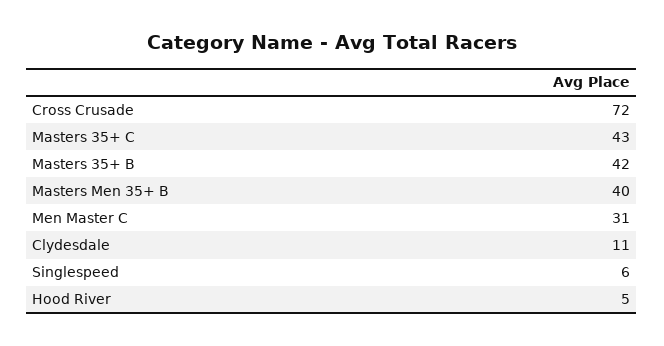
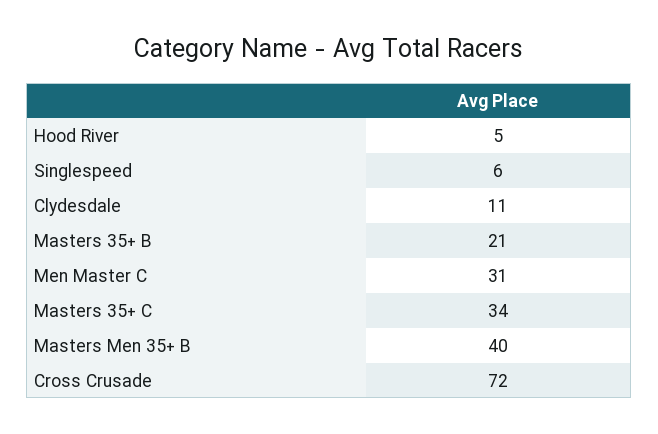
  {
    "Cross Crusade": 72,
-   "Masters 35+ C": 43,
+   "Masters 35+ C": 34,
-   "Masters 35+ B": 42,
+   "Masters 35+ B": 21,
    "Masters Men 35+ B": 40,
    "Men Master C": 31,
    "Clydesdale": 11,
    "Singlespeed": 6,
    "Hood River": 5
  }

